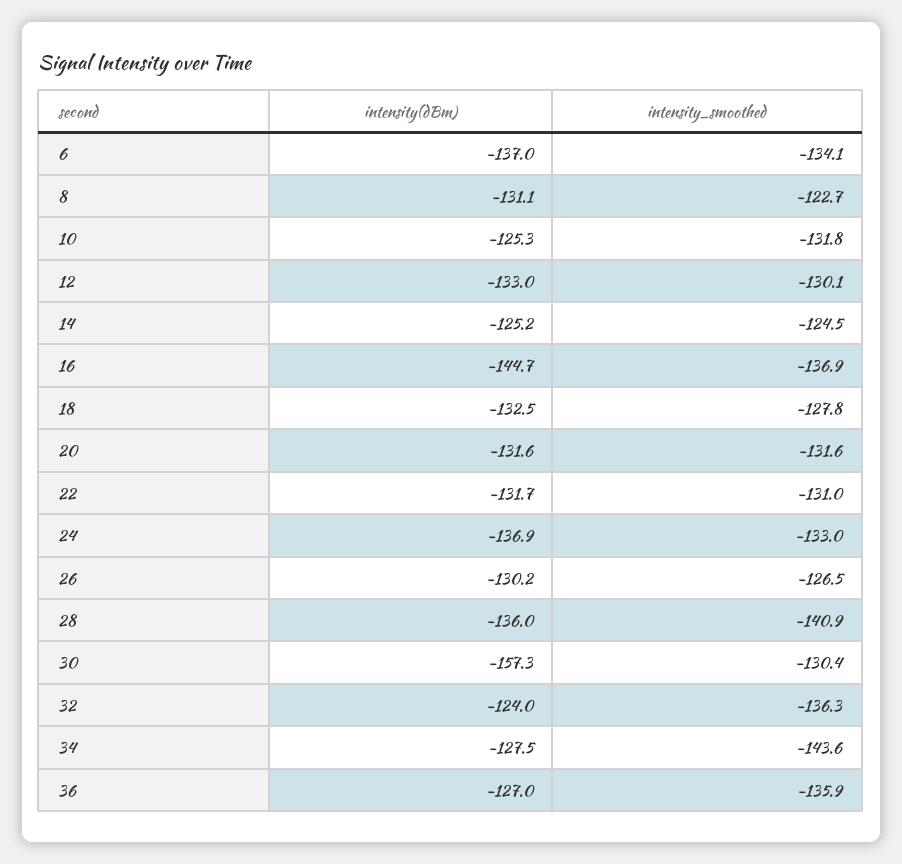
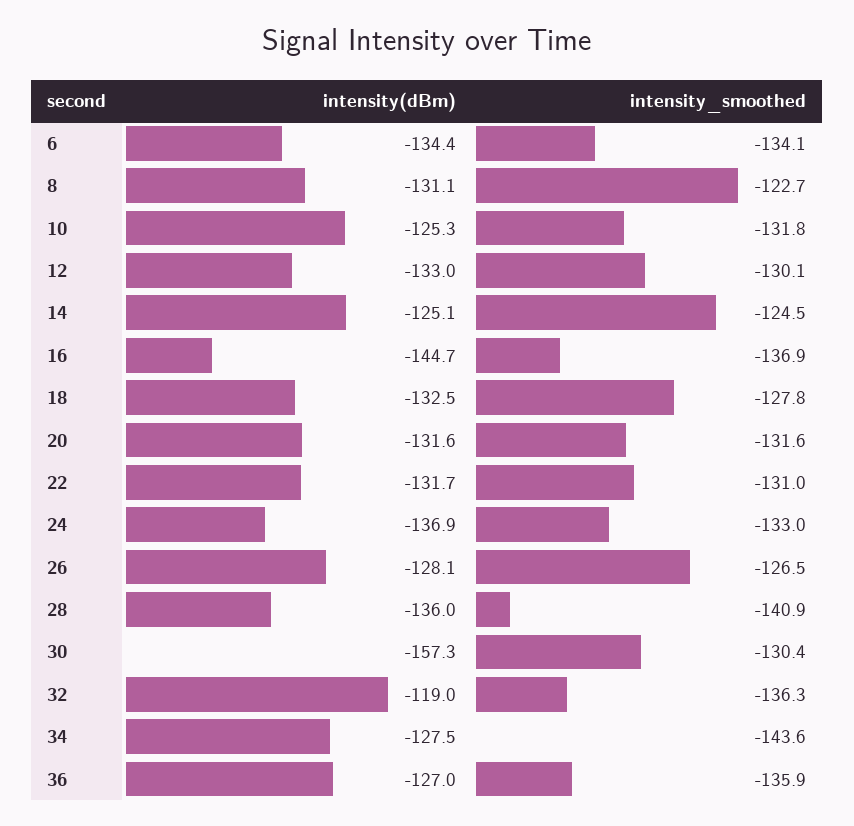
  {
    "intensity(dBm)": {
-     "6": -137,
+     "6": -134.4,
      "8": -131.1,
      "10": -125.3,
      "12": -133,
-     "14": -125.2,
+     "14": -125.1,
      "16": -144.7,
      "18": -132.5,
      "20": -131.6,
      "22": -131.7,
      "24": -136.9,
-     "26": -130.2,
+     "26": -128.1,
      "28": -136,
      "30": -157.3,
-     "32": -124,
+     "32": -119,
      "34": -127.5,
      "36": -127
    },
    "intensity_smoothed": {
      "6": -134.1,
      "8": -122.7,
      "10": -131.8,
      "12": -130.1,
      "14": -124.5,
      "16": -136.9,
      "18": -127.8,
      "20": -131.6,
      "22": -131,
      "24": -133,
      "26": -126.5,
      "28": -140.9,
      "30": -130.4,
      "32": -136.3,
      "34": -143.6,
      "36": -135.9
    }
  }

